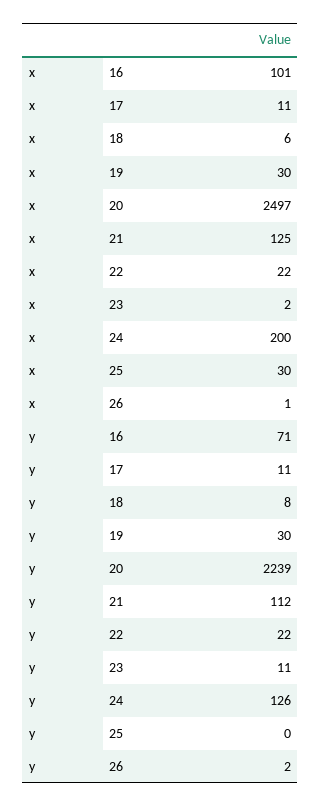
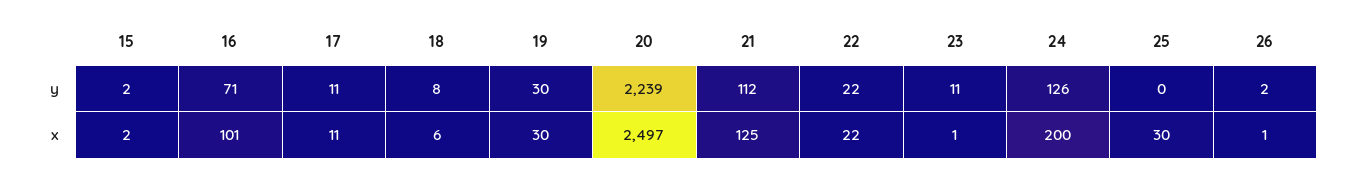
  {
    "x": {
      "16": 101,
      "17": 11,
      "18": 6,
      "19": 30,
      "20": 2497,
      "21": 125,
      "22": 22,
-     "23": 2,
+     "23": 1,
      "24": 200,
      "25": 30,
-     "26": 1
+     "26": 1,
+     "15": 2
    },
    "y": {
      "16": 71,
      "17": 11,
      "18": 8,
      "19": 30,
      "20": 2239,
      "21": 112,
      "22": 22,
      "23": 11,
      "24": 126,
      "25": 0,
-     "26": 2
+     "26": 2,
+     "15": 2
    }
  }

